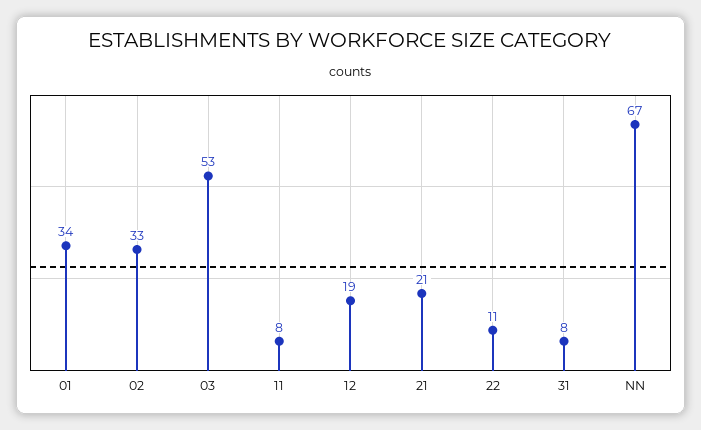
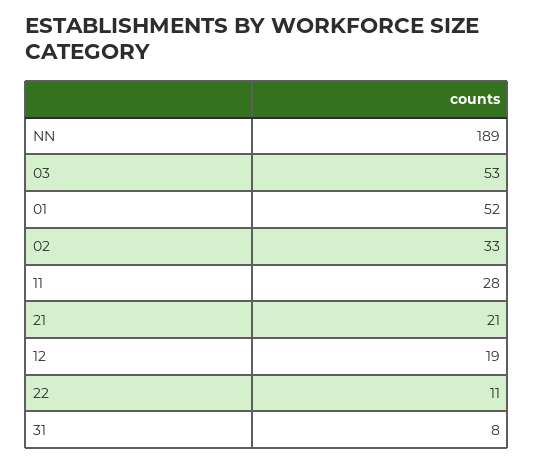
  {
-   "01": 34,
+   "01": 52,
    "02": 33,
    "03": 53,
-   "11": 8,
+   "11": 28,
    "12": 19,
    "21": 21,
    "22": 11,
    "31": 8,
-   "NN": 67
+   "NN": 189
  }

